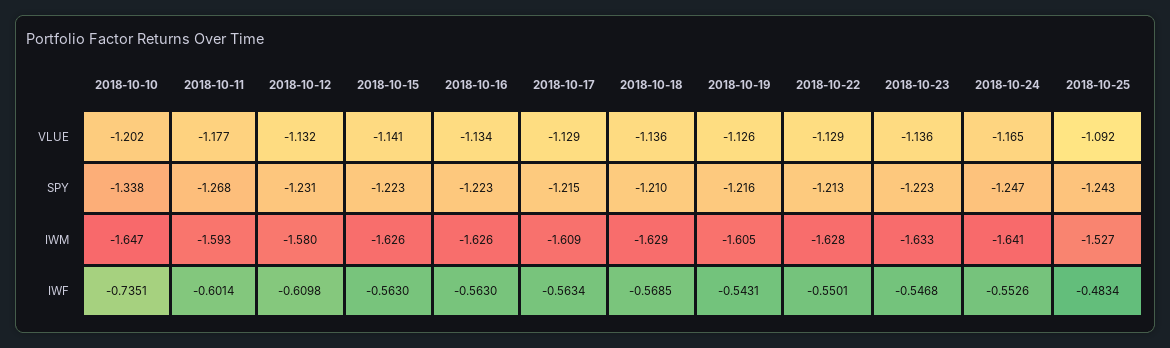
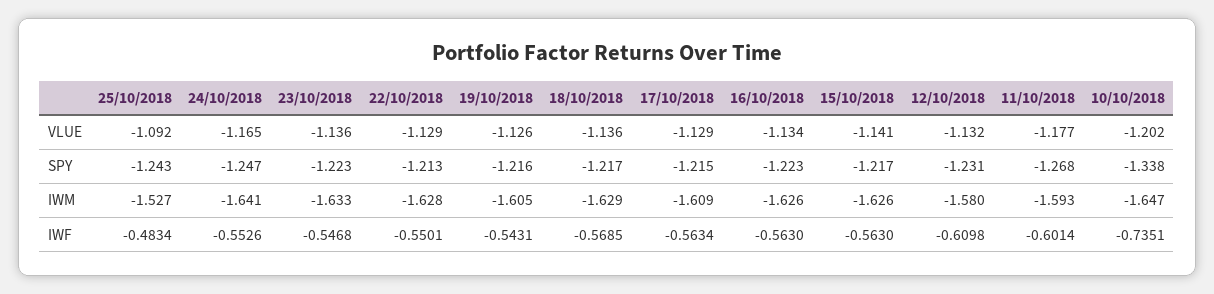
  {
    "2018-10-10": {
      "VLUE": -1.202,
      "SPY": -1.338,
      "IWM": -1.647,
      "IWF": -0.7351
    },
    "2018-10-11": {
      "VLUE": -1.177,
      "SPY": -1.268,
      "IWM": -1.593,
      "IWF": -0.6014
    },
    "2018-10-12": {
      "VLUE": -1.132,
      "SPY": -1.231,
      "IWM": -1.58,
      "IWF": -0.6098
    },
    "2018-10-15": {
      "VLUE": -1.141,
-     "SPY": -1.223,
+     "SPY": -1.217,
      "IWM": -1.626,
      "IWF": -0.563
    },
    "2018-10-16": {
      "VLUE": -1.134,
      "SPY": -1.223,
      "IWM": -1.626,
      "IWF": -0.563
    },
    "2018-10-17": {
      "VLUE": -1.129,
      "SPY": -1.215,
      "IWM": -1.609,
      "IWF": -0.5634
    },
    "2018-10-18": {
      "VLUE": -1.136,
-     "SPY": -1.21,
+     "SPY": -1.217,
      "IWM": -1.629,
      "IWF": -0.5685
    },
    "2018-10-19": {
      "VLUE": -1.126,
      "SPY": -1.216,
      "IWM": -1.605,
      "IWF": -0.5431
    },
    "2018-10-22": {
      "VLUE": -1.129,
      "SPY": -1.213,
      "IWM": -1.628,
      "IWF": -0.5501
    },
    "2018-10-23": {
      "VLUE": -1.136,
      "SPY": -1.223,
      "IWM": -1.633,
      "IWF": -0.5468
    },
    "2018-10-24": {
      "VLUE": -1.165,
      "SPY": -1.247,
      "IWM": -1.641,
      "IWF": -0.5526
    },
    "2018-10-25": {
      "VLUE": -1.092,
      "SPY": -1.243,
      "IWM": -1.527,
      "IWF": -0.4834
    }
  }

